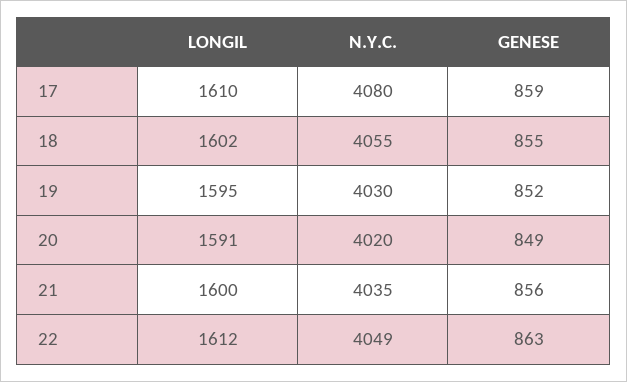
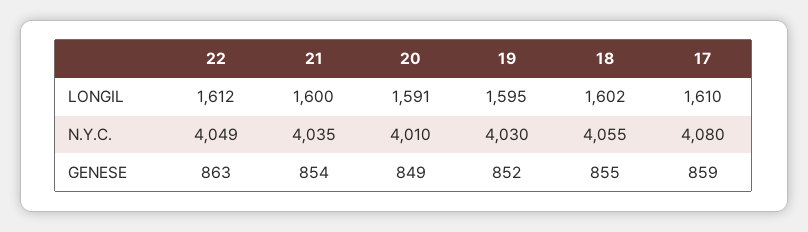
  {
    "LONGIL": {
      "17": 1610,
      "18": 1602,
      "19": 1595,
      "20": 1591,
      "21": 1600,
      "22": 1612
    },
    "N.Y.C.": {
      "17": 4080,
      "18": 4055,
      "19": 4030,
-     "20": 4020,
+     "20": 4010,
      "21": 4035,
      "22": 4049
    },
    "GENESE": {
      "17": 859,
      "18": 855,
      "19": 852,
      "20": 849,
-     "21": 856,
+     "21": 854,
      "22": 863
    }
  }

